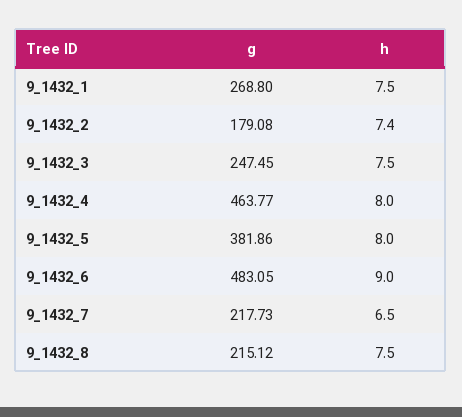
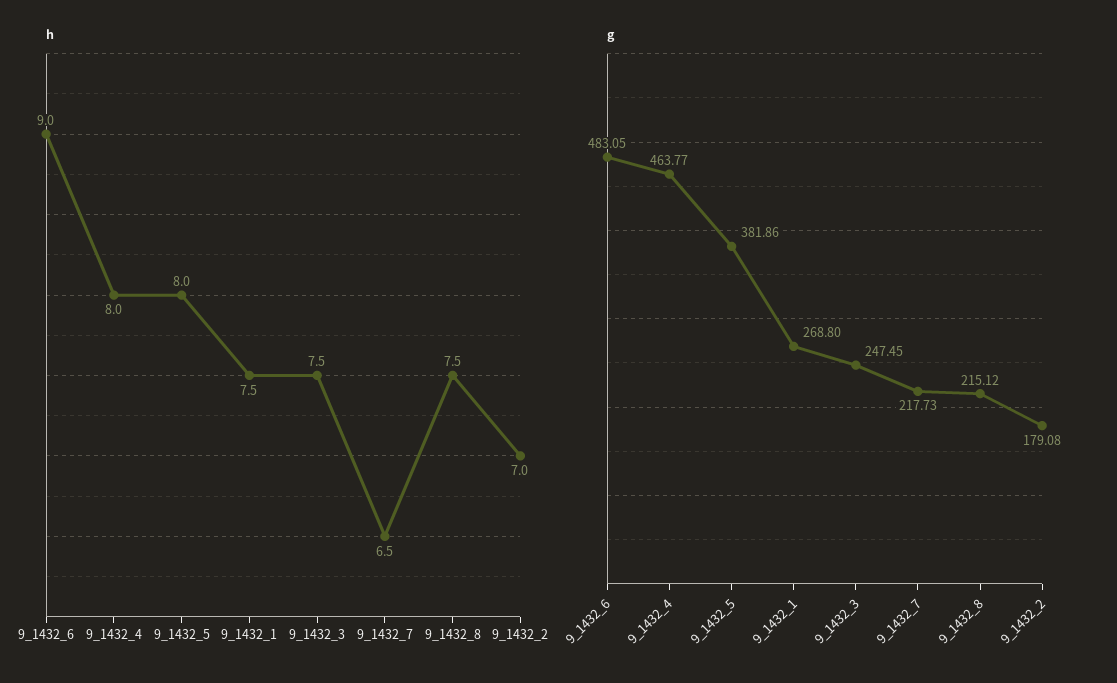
  {
    "g": {
      "9_1432_1": 268.8,
      "9_1432_2": 179.08,
      "9_1432_3": 247.45,
      "9_1432_4": 463.77,
      "9_1432_5": 381.86,
      "9_1432_6": 483.05,
      "9_1432_7": 217.73,
      "9_1432_8": 215.12
    },
    "h": {
      "9_1432_1": 7.5,
-     "9_1432_2": 7.4,
+     "9_1432_2": 7,
      "9_1432_3": 7.5,
      "9_1432_4": 8,
      "9_1432_5": 8,
      "9_1432_6": 9,
      "9_1432_7": 6.5,
      "9_1432_8": 7.5
    }
  }

